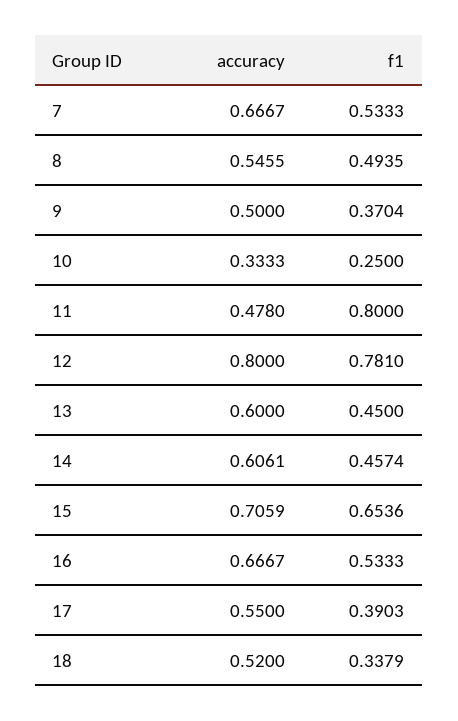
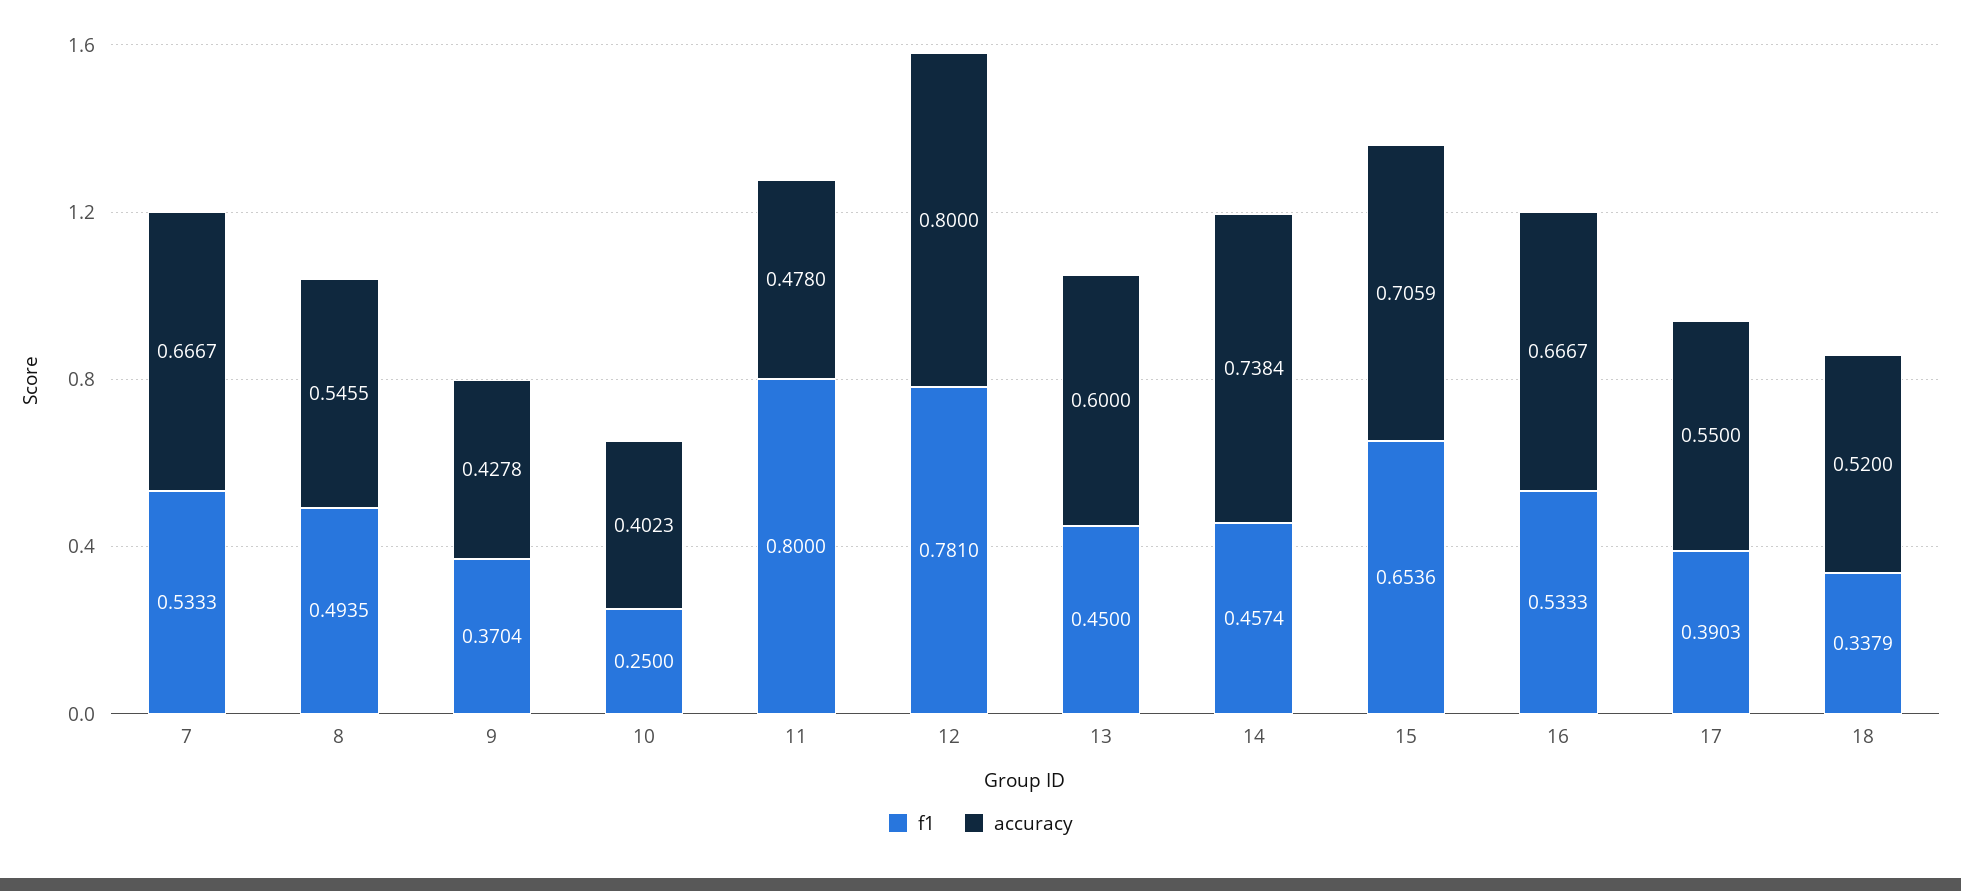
  {
    "accuracy": {
      "7": 0.6667,
      "8": 0.5455,
-     "9": 0.5,
+     "9": 0.4278,
-     "10": 0.3333,
+     "10": 0.4023,
      "11": 0.478,
      "12": 0.8,
      "13": 0.6,
-     "14": 0.6061,
+     "14": 0.7384,
      "15": 0.7059,
      "16": 0.6667,
      "17": 0.55,
      "18": 0.52
    },
    "f1": {
      "7": 0.5333,
      "8": 0.4935,
      "9": 0.3704,
      "10": 0.25,
      "11": 0.8,
      "12": 0.781,
      "13": 0.45,
      "14": 0.4574,
      "15": 0.6536,
      "16": 0.5333,
      "17": 0.3903,
      "18": 0.3379
    }
  }

